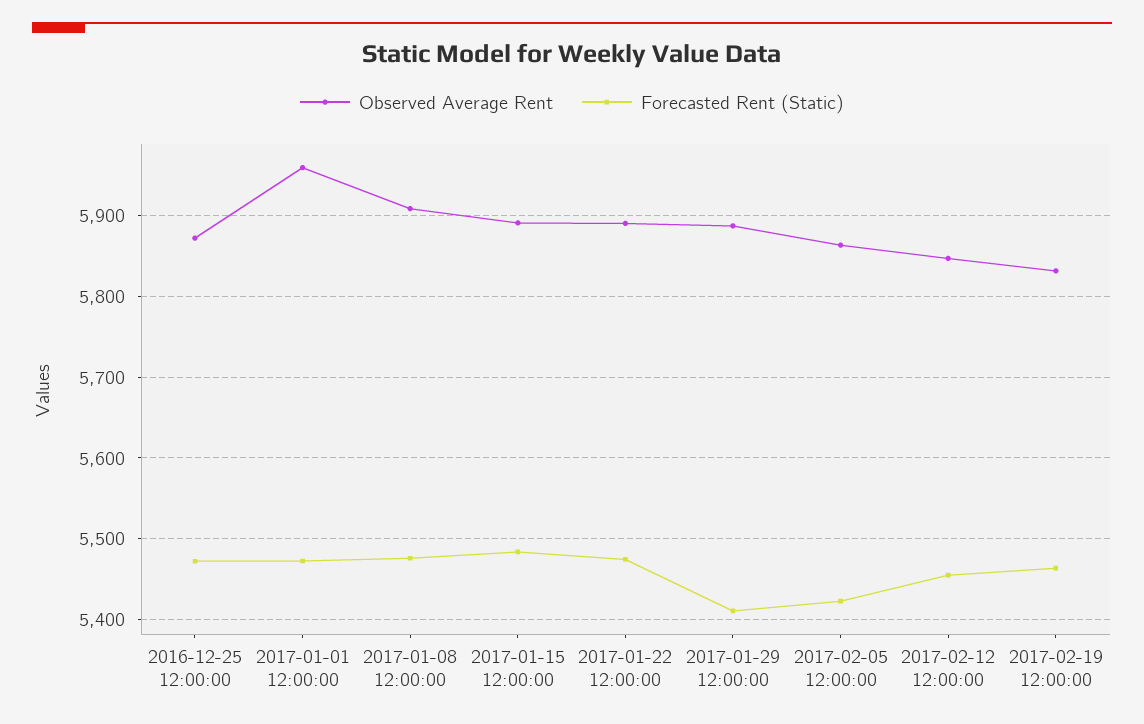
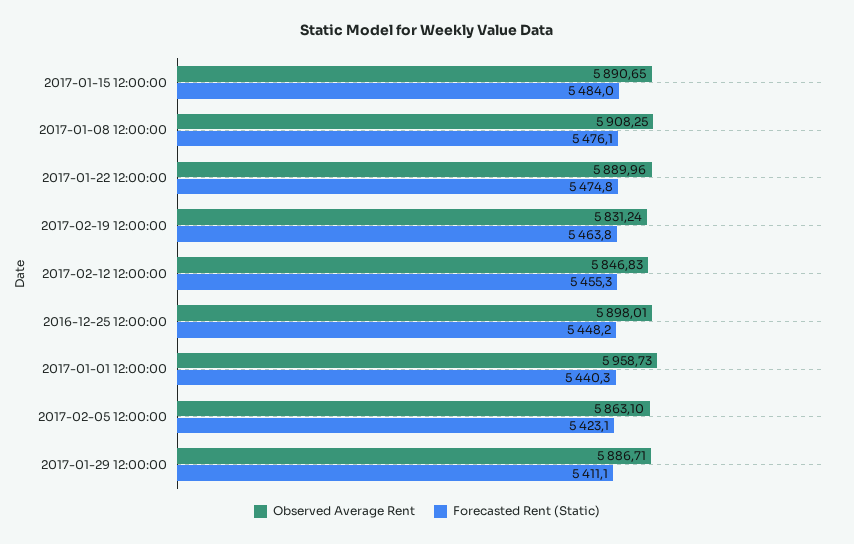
  {
    "Observed Average Rent": {
-     "2016-12-25 12:00:00": 5870,
+     "2016-12-25 12:00:00": 5898.01,
      "2017-01-01 12:00:00": 5958.73,
      "2017-01-08 12:00:00": 5908.25,
      "2017-01-15 12:00:00": 5890.65,
      "2017-01-22 12:00:00": 5889.96,
      "2017-01-29 12:00:00": 5886.71,
      "2017-02-05 12:00:00": 5863.1,
      "2017-02-12 12:00:00": 5846.83,
      "2017-02-19 12:00:00": 5831.24
    },
    "Forecasted Rent (Static)": {
-     "2016-12-25 12:00:00": 5470,
+     "2016-12-25 12:00:00": 5448.2,
-     "2017-01-01 12:00:00": 5470,
+     "2017-01-01 12:00:00": 5440.3,
      "2017-01-08 12:00:00": 5476.1,
      "2017-01-15 12:00:00": 5484,
      "2017-01-22 12:00:00": 5474.8,
      "2017-01-29 12:00:00": 5411.1,
      "2017-02-05 12:00:00": 5423.1,
      "2017-02-12 12:00:00": 5455.3,
      "2017-02-19 12:00:00": 5463.8
    }
  }

